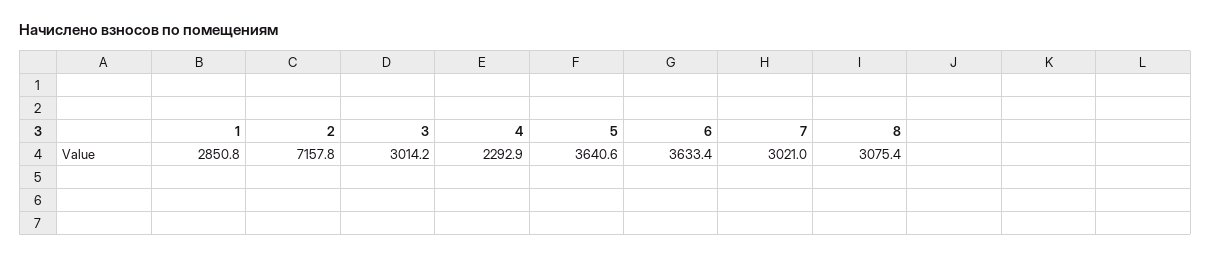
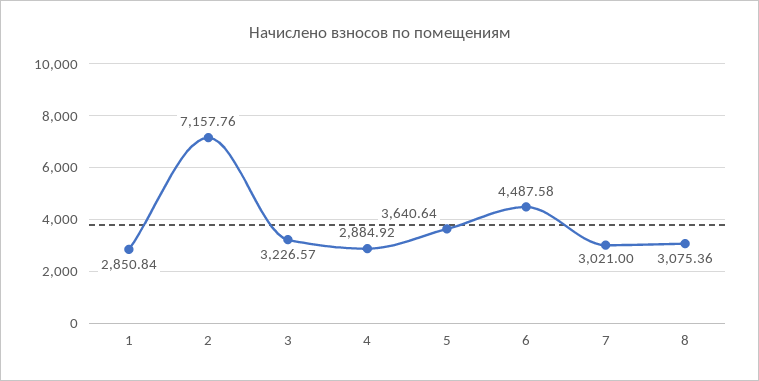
  {
    "1": 2850.84,
    "2": 7157.76,
-   "3": 3014.2,
+   "3": 3226.57,
-   "4": 2292.9,
+   "4": 2884.92,
    "5": 3640.64,
-   "6": 3633.4,
+   "6": 4487.58,
    "7": 3021,
    "8": 3075.36
  }

